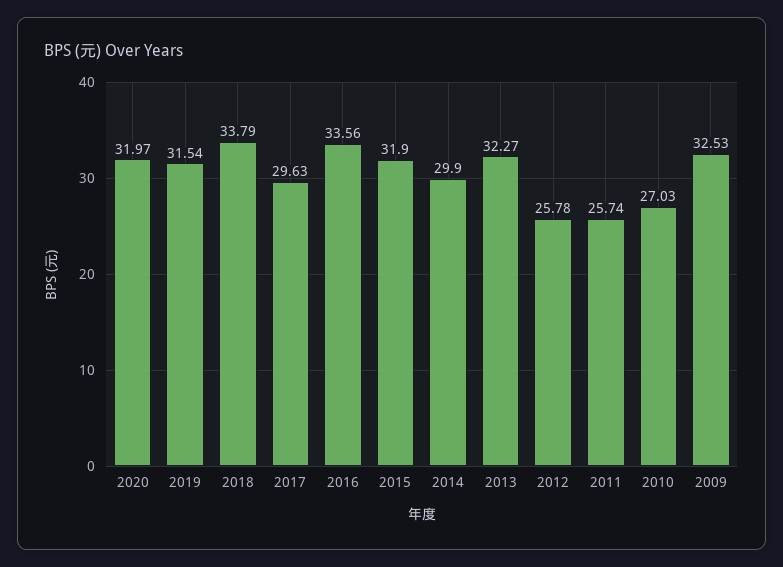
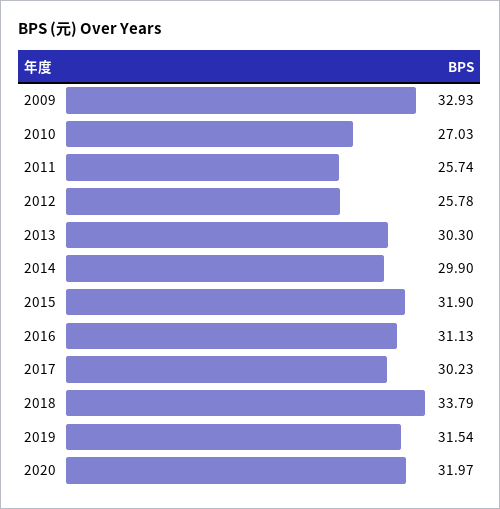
  {
    "2020": 31.97,
    "2019": 31.54,
    "2018": 33.79,
-   "2017": 29.63,
+   "2017": 30.23,
-   "2016": 33.56,
+   "2016": 31.13,
    "2015": 31.9,
    "2014": 29.9,
-   "2013": 32.27,
+   "2013": 30.3,
    "2012": 25.78,
    "2011": 25.74,
    "2010": 27.03,
-   "2009": 32.53
+   "2009": 32.93
  }

